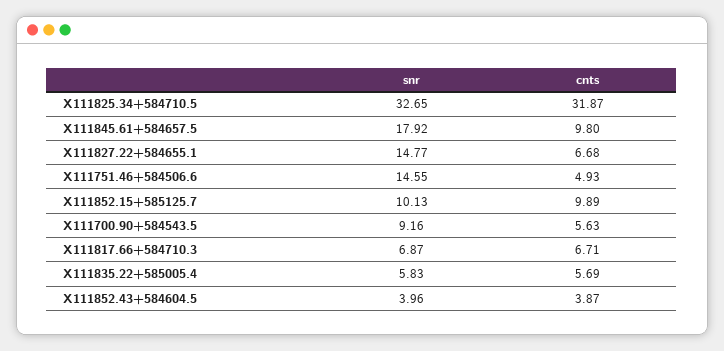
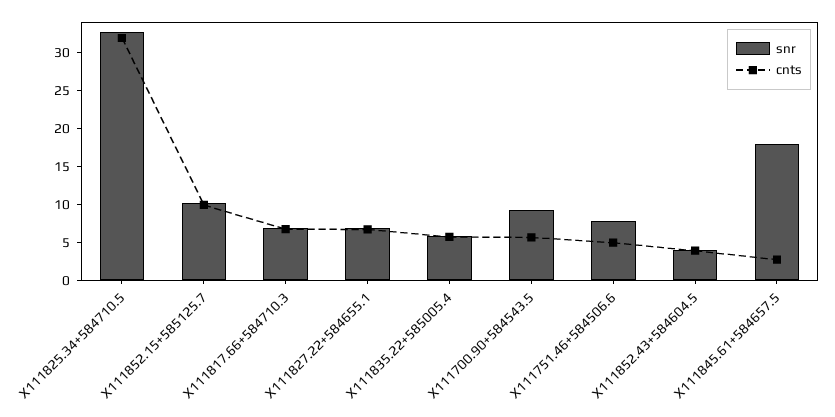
  {
    "snr": {
      "X111825.34+584710.5": 32.65,
      "X111845.61+584657.5": 17.92,
-     "X111827.22+584655.1": 14.77,
+     "X111827.22+584655.1": 7.5,
-     "X111751.46+584506.6": 14.55,
+     "X111751.46+584506.6": 7.5,
      "X111852.15+585125.7": 10.13,
      "X111700.90+584543.5": 9.16,
      "X111817.66+584710.3": 6.87,
      "X111835.22+585005.4": 5.83,
      "X111852.43+584604.5": 3.96
    },
    "cnts": {
      "X111825.34+584710.5": 31.87,
-     "X111845.61+584657.5": 9.8,
+     "X111845.61+584657.5": 2.5,
      "X111827.22+584655.1": 6.68,
      "X111751.46+584506.6": 4.93,
      "X111852.15+585125.7": 9.89,
      "X111700.90+584543.5": 5.63,
      "X111817.66+584710.3": 6.71,
      "X111835.22+585005.4": 5.69,
      "X111852.43+584604.5": 3.87
    }
  }

